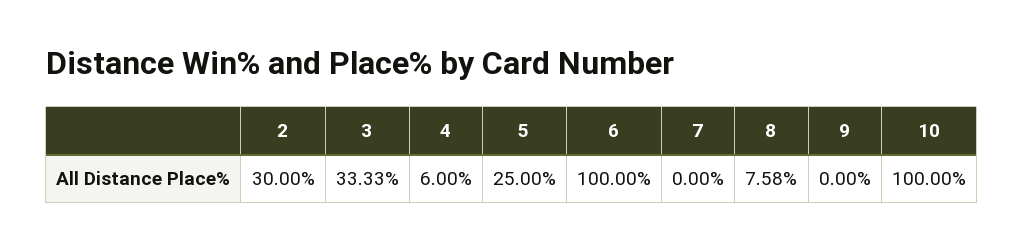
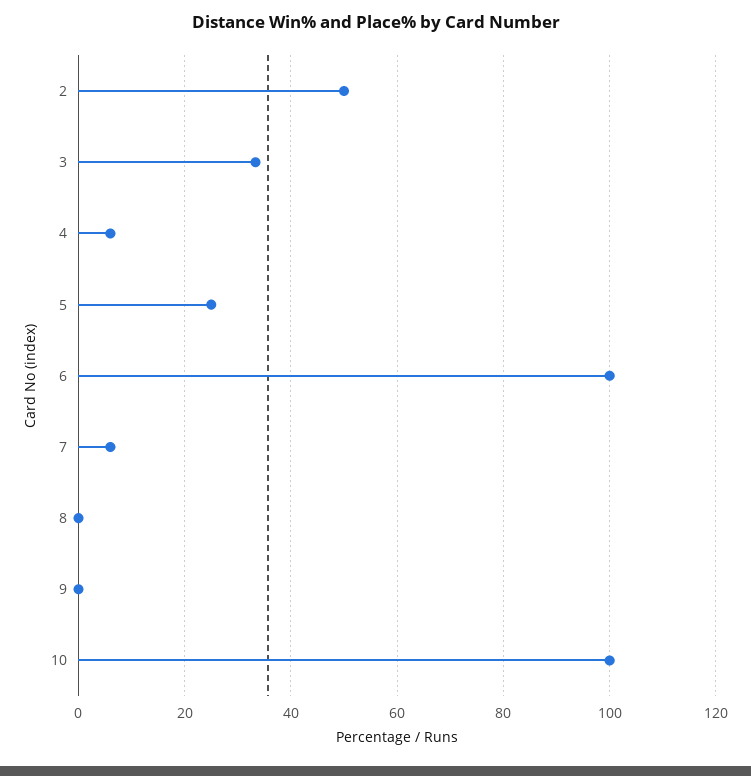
  {
-   "2": 30,
+   "2": 50,
    "3": 33.33,
    "4": 6,
    "5": 25,
    "6": 100,
-   "7": 0,
+   "7": 6,
-   "8": 7.58,
+   "8": 0,
    "9": 0,
    "10": 100
  }

